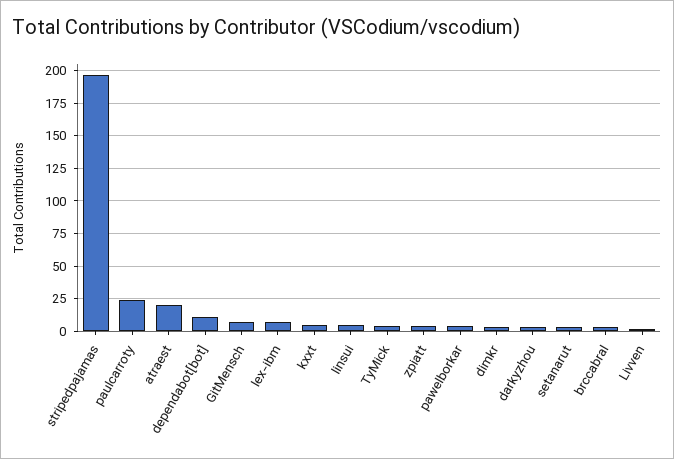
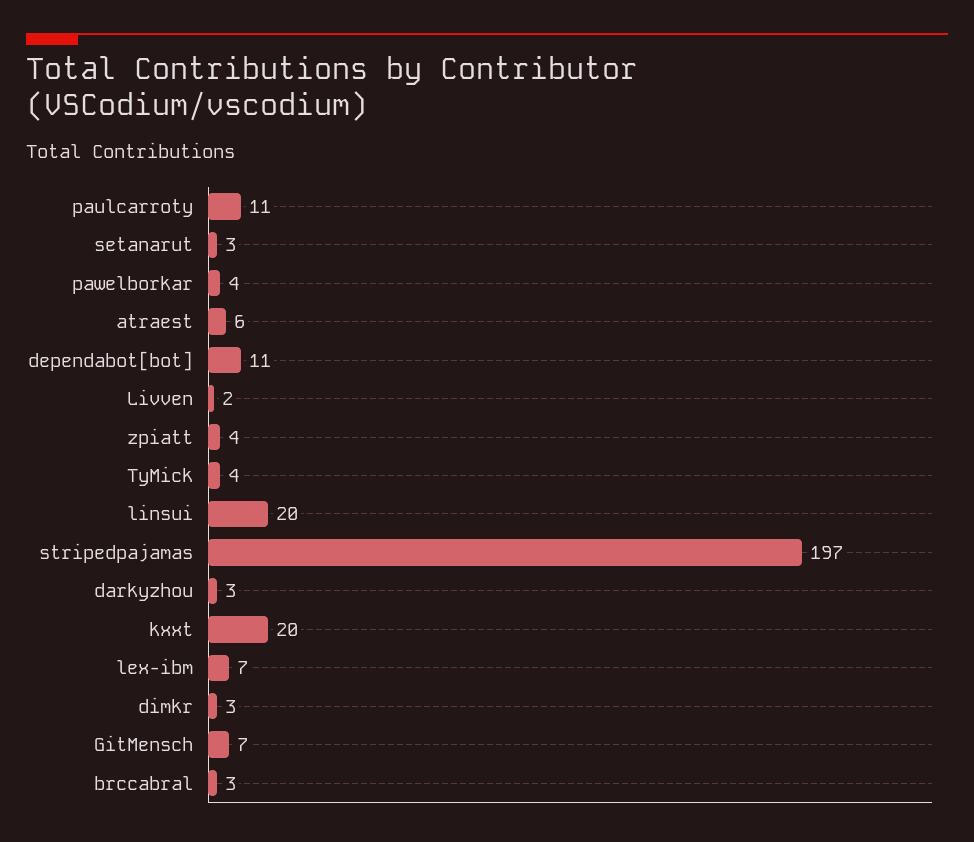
  {
    "stripedpajamas": 197,
-   "paulcarroty": 25,
+   "paulcarroty": 11,
-   "atraest": 20,
+   "atraest": 6,
    "dependabot[bot]": 11,
    "GitMensch": 7,
    "lex-ibm": 7,
-   "kxxt": 5,
+   "kxxt": 20,
-   "linsui": 5,
+   "linsui": 20,
    "TyMick": 4,
    "zpiatt": 4,
    "pawelborkar": 4,
    "dimkr": 3,
    "darkyzhou": 3,
    "setanarut": 3,
    "brccabral": 3,
    "Livven": 2
  }

